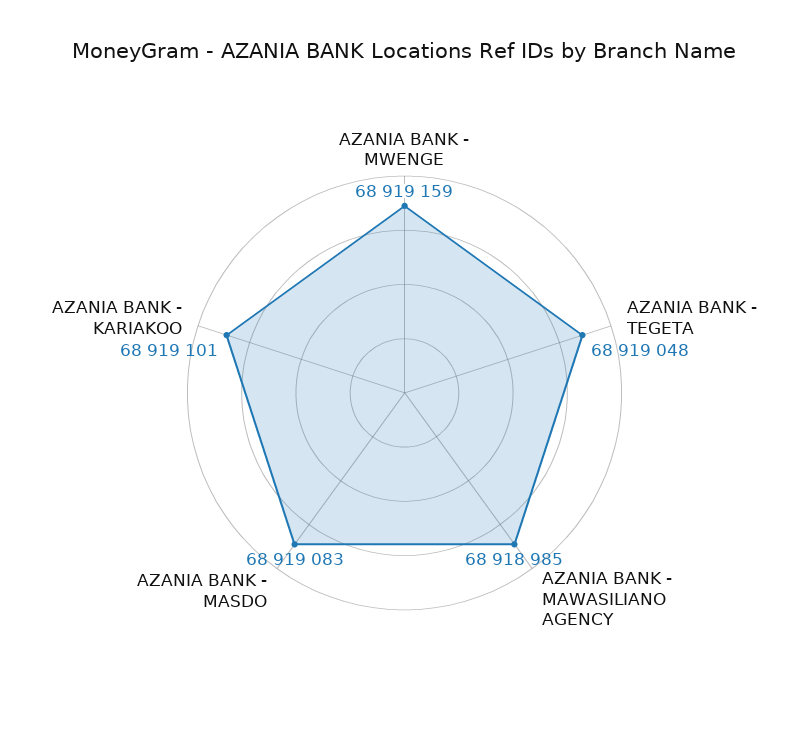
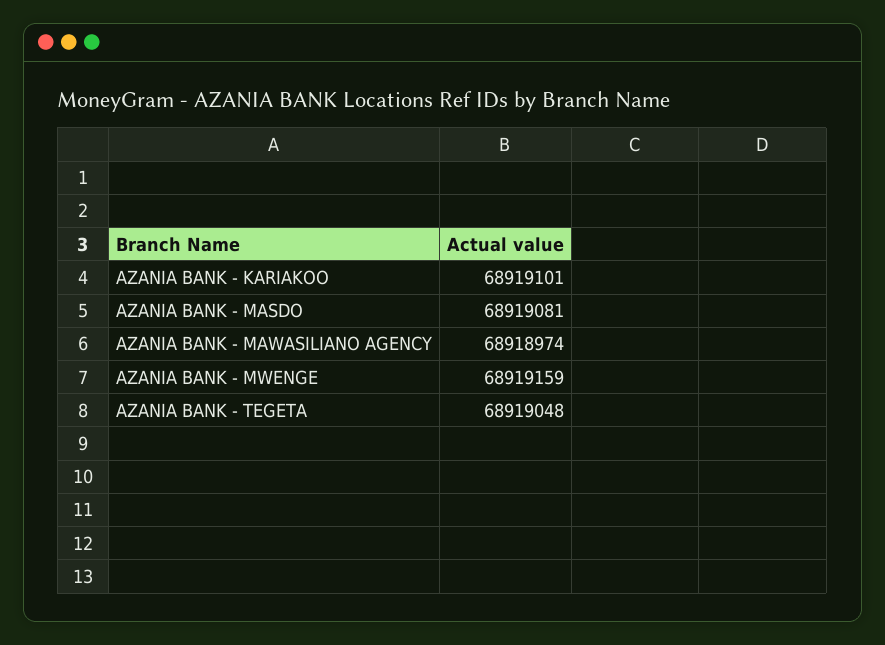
  {
    "AZANIA BANK - MWENGE": 68919159,
    "AZANIA BANK - TEGETA": 68919048,
-   "AZANIA BANK - MAWASILIANO AGENCY": 68918985,
+   "AZANIA BANK - MAWASILIANO AGENCY": 68918974,
-   "AZANIA BANK - MASDO": 68919083,
+   "AZANIA BANK - MASDO": 68919081,
    "AZANIA BANK - KARIAKOO": 68919101
  }

